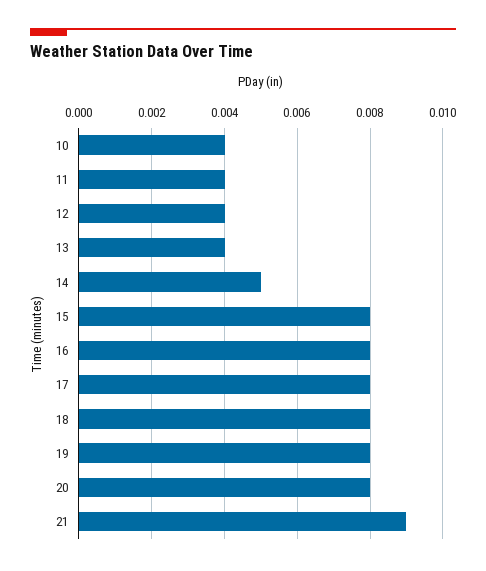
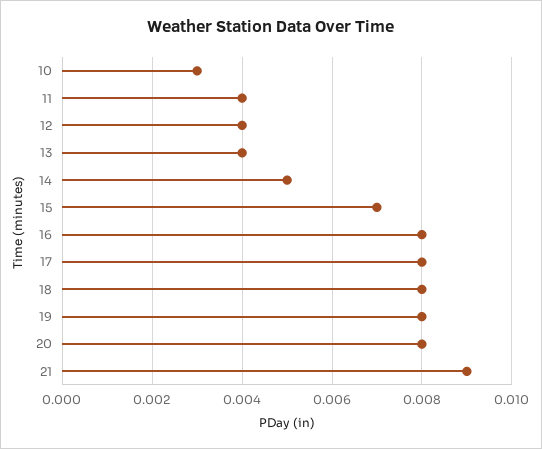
  {
-   "10": 0.004,
+   "10": 0.003,
    "11": 0.004,
    "12": 0.004,
    "13": 0.004,
    "14": 0.005,
-   "15": 0.008,
+   "15": 0.007,
    "16": 0.008,
    "17": 0.008,
    "18": 0.008,
    "19": 0.008,
    "20": 0.008,
    "21": 0.009
  }

